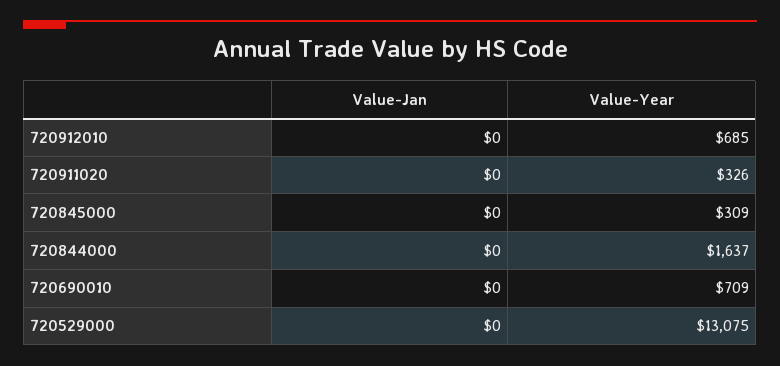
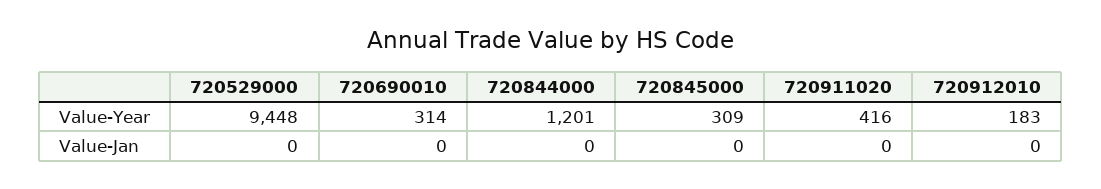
  {
    "Value-Jan": {
      "720912010": 0,
      "720911020": 0,
      "720845000": 0,
      "720844000": 0,
      "720690010": 0,
      "720529000": 0
    },
    "Value-Year": {
-     "720912010": 685,
+     "720912010": 183,
-     "720911020": 326,
+     "720911020": 416,
      "720845000": 309,
-     "720844000": 1637,
+     "720844000": 1201,
-     "720690010": 709,
+     "720690010": 314,
-     "720529000": 13075
+     "720529000": 9448
    }
  }

